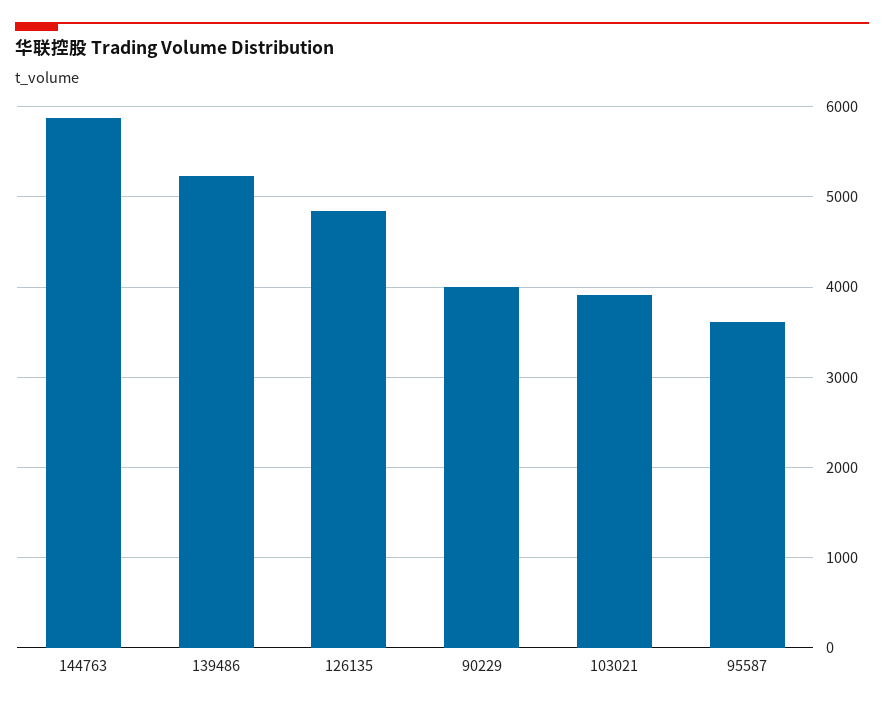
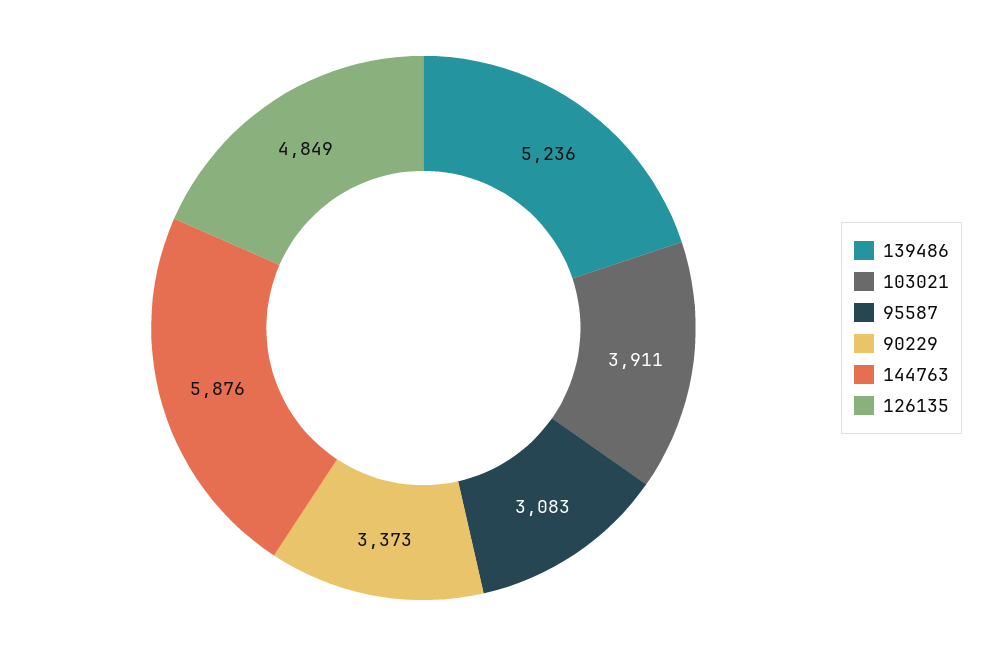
  {
    "144763": 5876,
    "139486": 5236,
    "126135": 4849,
-   "90229": 4000,
+   "90229": 3373,
    "103021": 3911,
-   "95587": 3600
+   "95587": 3083
  }

